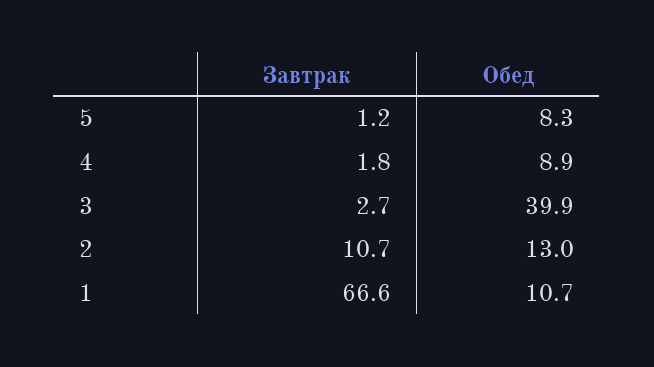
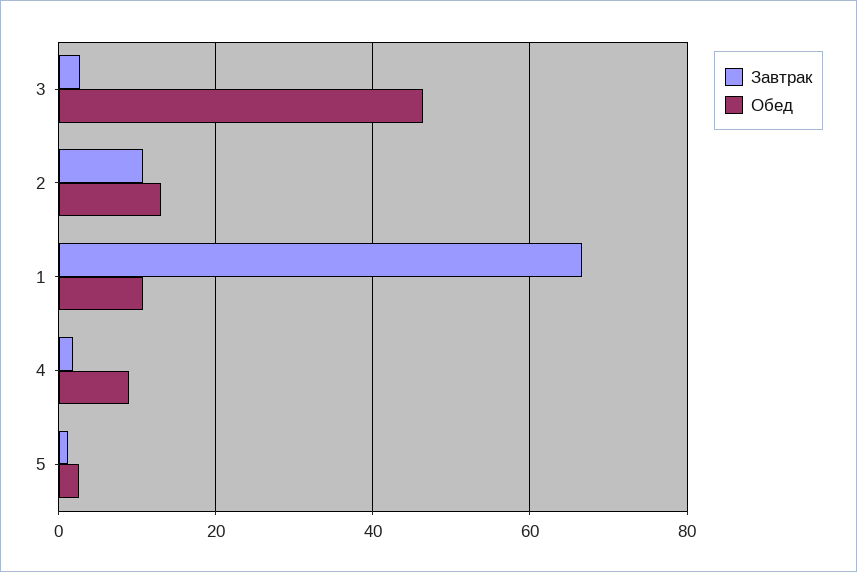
  {
    "Завтрак": {
      "5": 1.2,
      "4": 1.8,
      "3": 2.7,
      "2": 10.7,
      "1": 66.6
    },
    "Обед": {
-     "5": 8.3,
+     "5": 2,
      "4": 8.9,
-     "3": 39.9,
+     "3": 46,
      "2": 13,
      "1": 10.7
    }
  }

